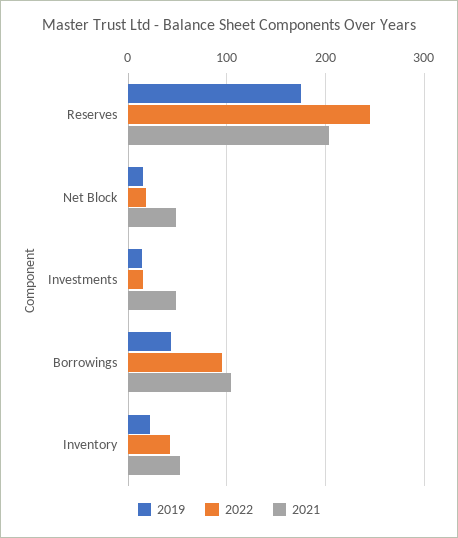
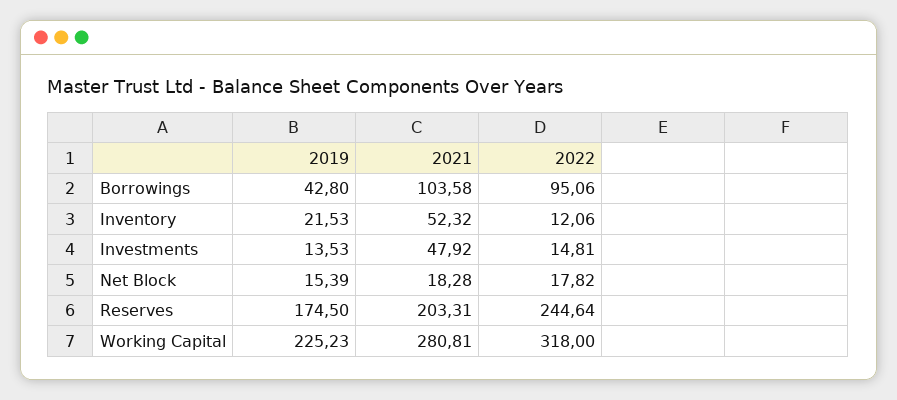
  {
    "2019": {
      "Reserves": 174.5,
      "Net Block": 15.39,
      "Investments": 13.53,
      "Borrowings": 42.8,
-     "Inventory": 21.53
+     "Inventory": 21.53,
+     "Working Capital": 225.23
    },
    "2022": {
      "Reserves": 244.64,
      "Net Block": 17.82,
      "Investments": 14.81,
      "Borrowings": 95.06,
-     "Inventory": 40
+     "Inventory": 12.06,
+     "Working Capital": 318
    },
    "2021": {
      "Reserves": 203.31,
-     "Net Block": 50,
+     "Net Block": 18.28,
      "Investments": 47.92,
      "Borrowings": 103.58,
-     "Inventory": 52.32
+     "Inventory": 52.32,
+     "Working Capital": 280.81
    }
  }

